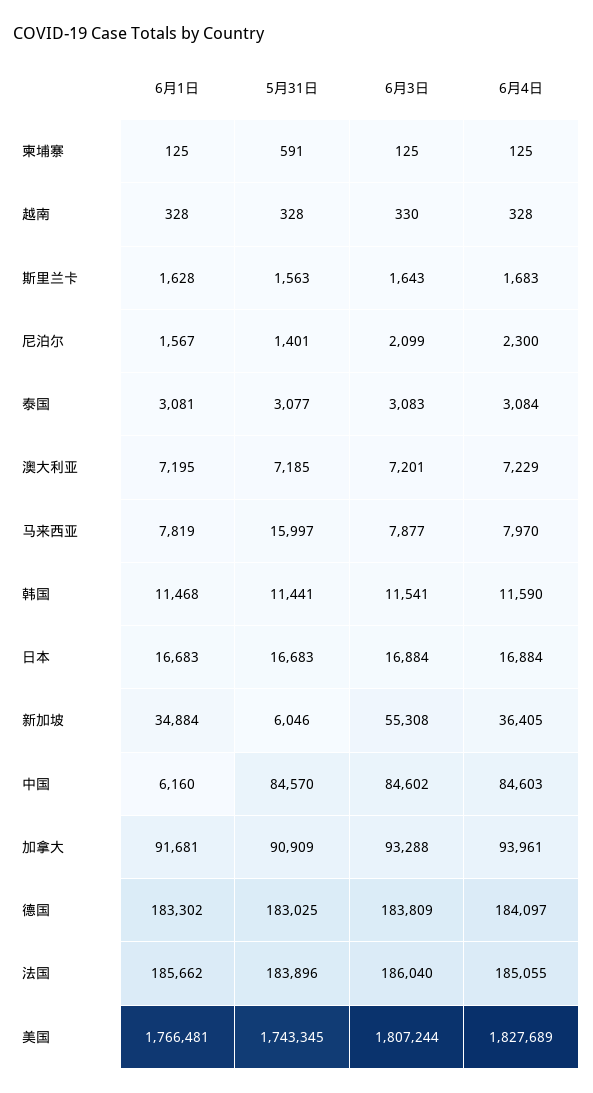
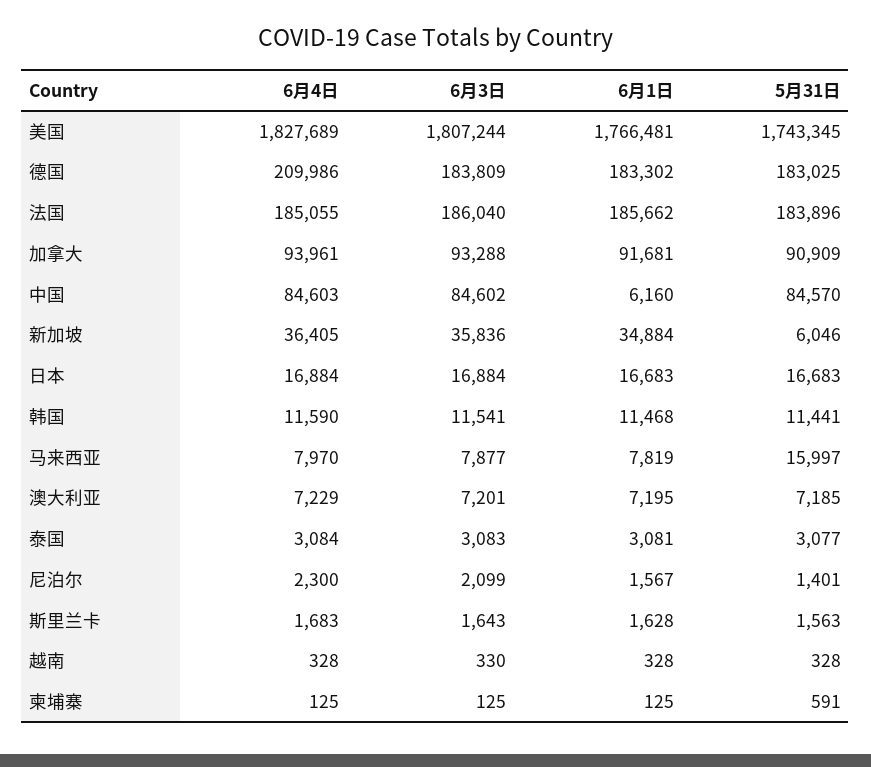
  {
    "6月1日": {
      "柬埔寨": 125,
      "越南": 328,
      "斯里兰卡": 1628,
      "尼泊尔": 1567,
      "泰国": 3081,
      "澳大利亚": 7195,
      "马来西亚": 7819,
      "韩国": 11468,
      "日本": 16683,
      "新加坡": 34884,
      "中国": 6160,
      "加拿大": 91681,
      "德国": 183302,
      "法国": 185662,
      "美国": 1766481
    },
    "5月31日": {
      "柬埔寨": 591,
      "越南": 328,
      "斯里兰卡": 1563,
      "尼泊尔": 1401,
      "泰国": 3077,
      "澳大利亚": 7185,
      "马来西亚": 15997,
      "韩国": 11441,
      "日本": 16683,
      "新加坡": 6046,
      "中国": 84570,
      "加拿大": 90909,
      "德国": 183025,
      "法国": 183896,
      "美国": 1743345
    },
    "6月3日": {
      "柬埔寨": 125,
      "越南": 330,
      "斯里兰卡": 1643,
      "尼泊尔": 2099,
      "泰国": 3083,
      "澳大利亚": 7201,
      "马来西亚": 7877,
      "韩国": 11541,
      "日本": 16884,
-     "新加坡": 55308,
+     "新加坡": 35836,
      "中国": 84602,
      "加拿大": 93288,
      "德国": 183809,
      "法国": 186040,
      "美国": 1807244
    },
    "6月4日": {
      "柬埔寨": 125,
      "越南": 328,
      "斯里兰卡": 1683,
      "尼泊尔": 2300,
      "泰国": 3084,
      "澳大利亚": 7229,
      "马来西亚": 7970,
      "韩国": 11590,
      "日本": 16884,
      "新加坡": 36405,
      "中国": 84603,
      "加拿大": 93961,
-     "德国": 184097,
+     "德国": 209986,
      "法国": 185055,
      "美国": 1827689
    }
  }

